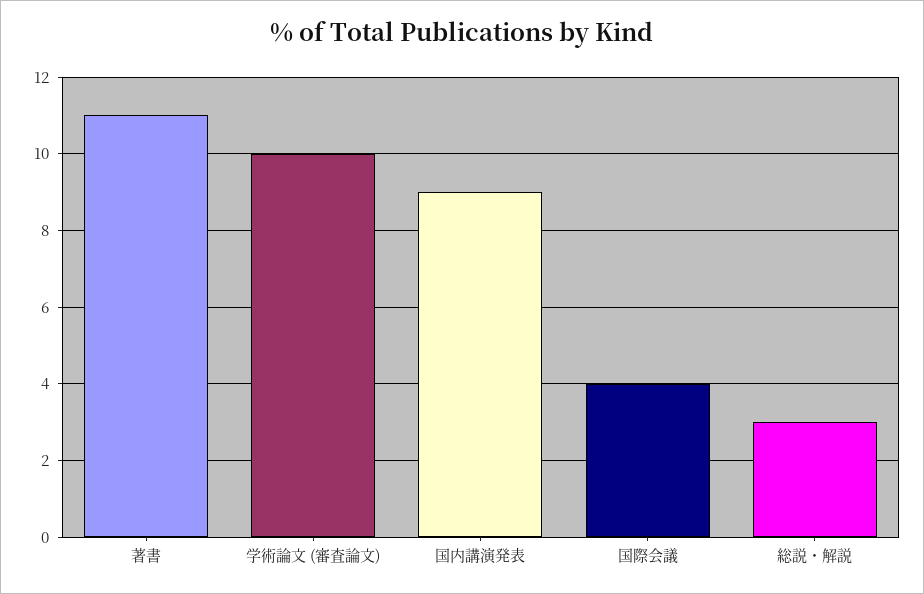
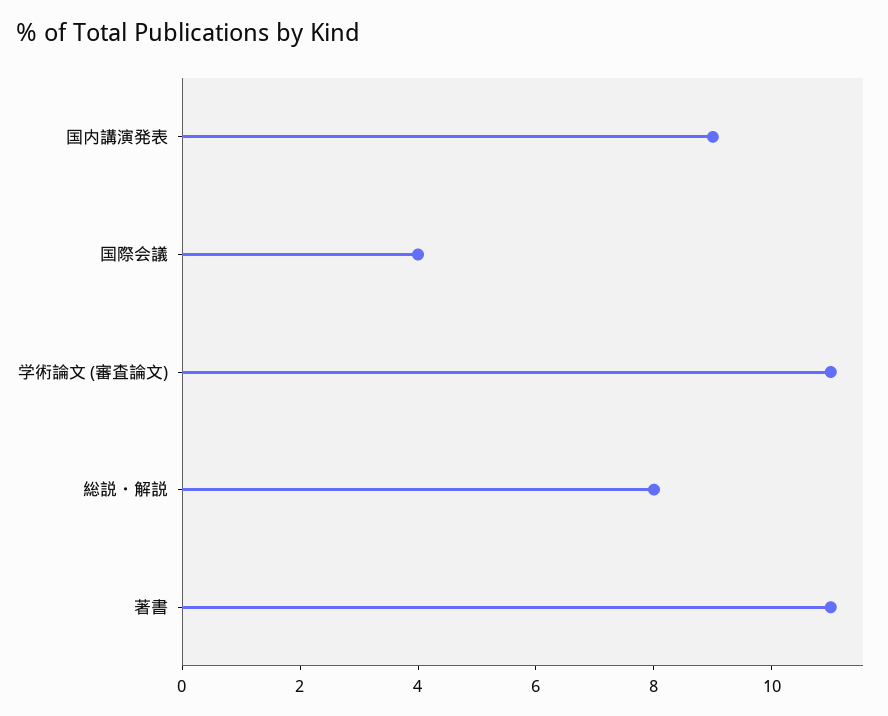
  {
    "著書": 11,
-   "学術論文 (審査論文)": 10,
+   "学術論文 (審査論文)": 11,
    "国内講演発表": 9,
    "国際会議": 4,
-   "総説・解説": 3
+   "総説・解説": 8
  }

